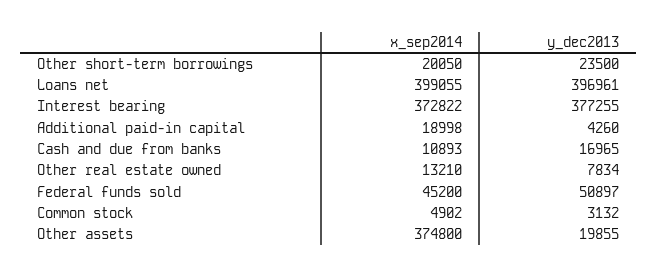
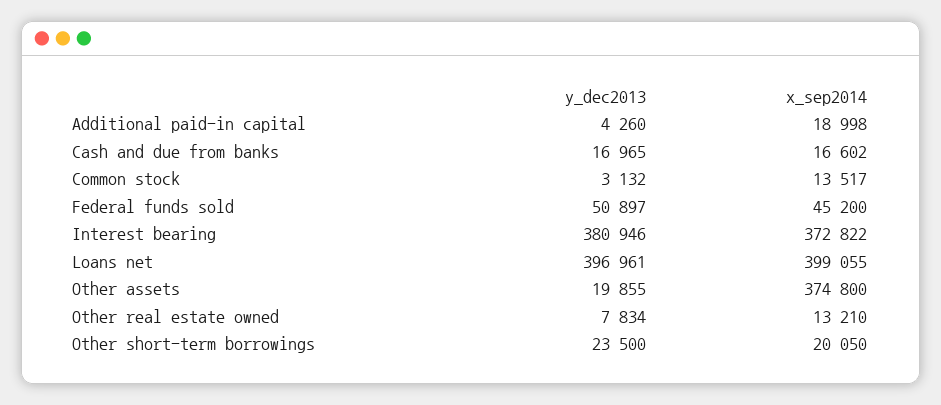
  {
    "x_sep2014": {
      "Other short-term borrowings": 20050,
      "Loans net": 399055,
      "Interest bearing": 372822,
      "Additional paid-in capital": 18998,
-     "Cash and due from banks": 10893,
+     "Cash and due from banks": 16602,
      "Other real estate owned": 13210,
      "Federal funds sold": 45200,
-     "Common stock": 4902,
+     "Common stock": 13517,
      "Other assets": 374800
    },
    "y_dec2013": {
      "Other short-term borrowings": 23500,
      "Loans net": 396961,
-     "Interest bearing": 377255,
+     "Interest bearing": 380946,
      "Additional paid-in capital": 4260,
      "Cash and due from banks": 16965,
      "Other real estate owned": 7834,
      "Federal funds sold": 50897,
      "Common stock": 3132,
      "Other assets": 19855
    }
  }

